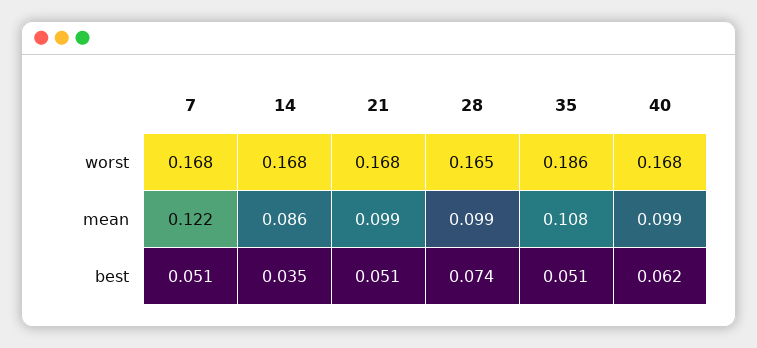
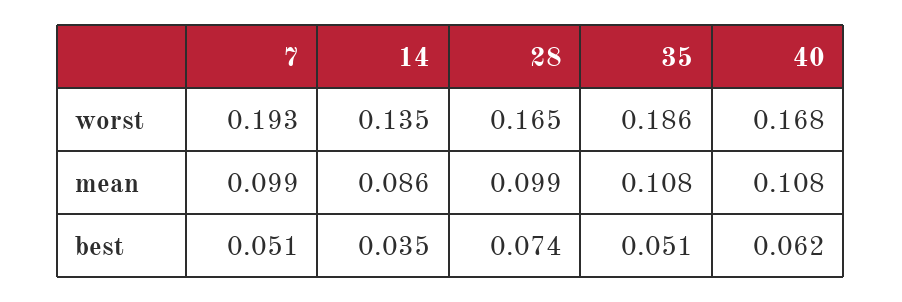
  {
    "7": {
-     "worst": 0.168,
+     "worst": 0.193,
-     "mean": 0.122,
+     "mean": 0.099,
      "best": 0.051
    },
    "14": {
-     "worst": 0.168,
+     "worst": 0.135,
      "mean": 0.086,
      "best": 0.035
    },
-   "21": {
-     "worst": 0.168,
-     "mean": 0.099,
-     "best": 0.051
-   },
    "28": {
      "worst": 0.165,
      "mean": 0.099,
      "best": 0.074
    },
    "35": {
      "worst": 0.186,
      "mean": 0.108,
      "best": 0.051
    },
    "40": {
      "worst": 0.168,
-     "mean": 0.099,
+     "mean": 0.108,
      "best": 0.062
    }
  }

